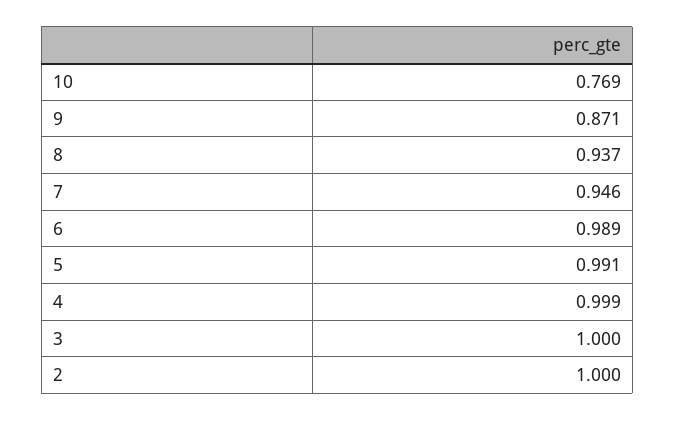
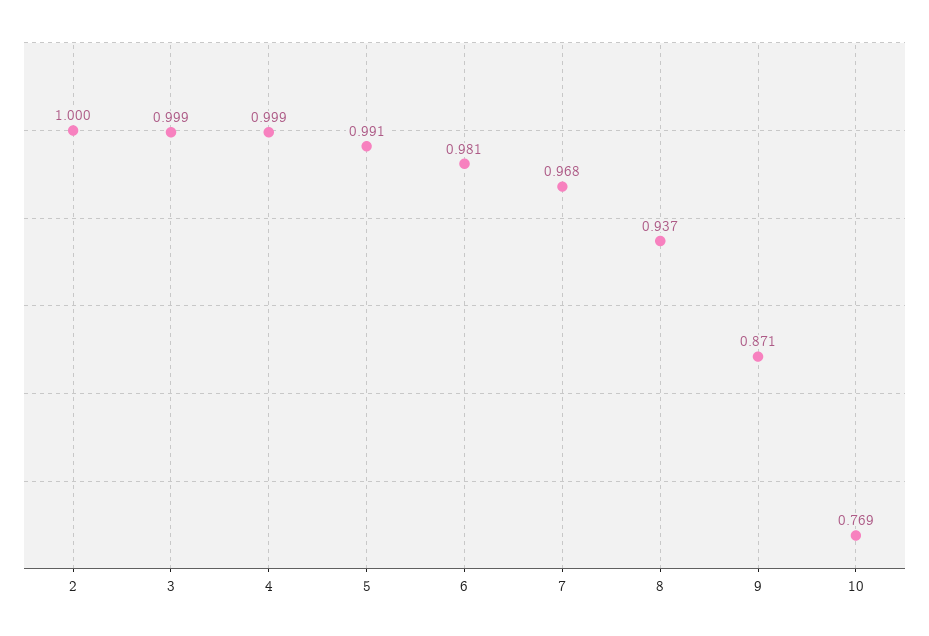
  {
    "10": 0.769,
    "9": 0.871,
    "8": 0.937,
-   "7": 0.946,
+   "7": 0.968,
-   "6": 0.989,
+   "6": 0.981,
    "5": 0.991,
    "4": 0.999,
-   "3": 1,
+   "3": 0.999,
    "2": 1
  }

